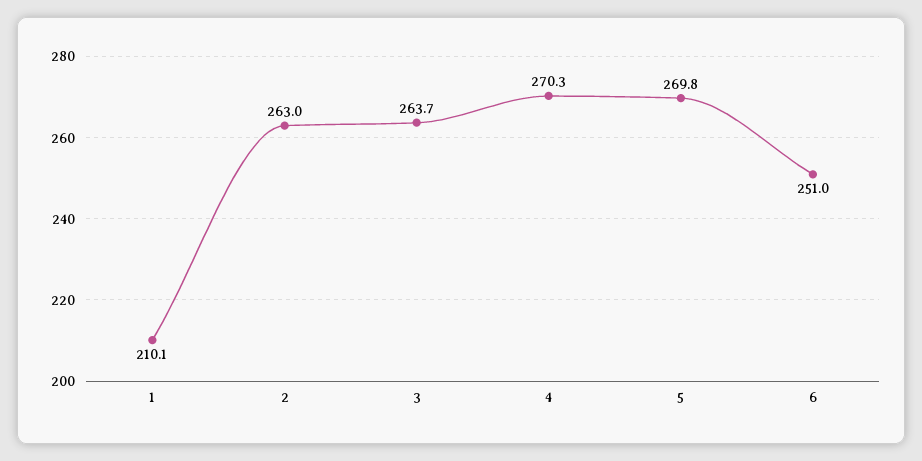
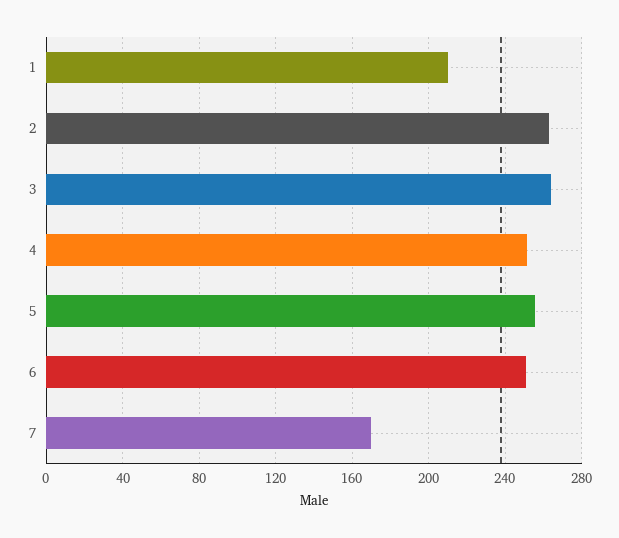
  {
    "1": 210.1,
    "2": 263,
    "3": 263.7,
-   "4": 270.3,
+   "4": 250,
-   "5": 269.8,
+   "5": 255,
-   "6": 251
+   "6": 251,
+   "7": 170
  }

